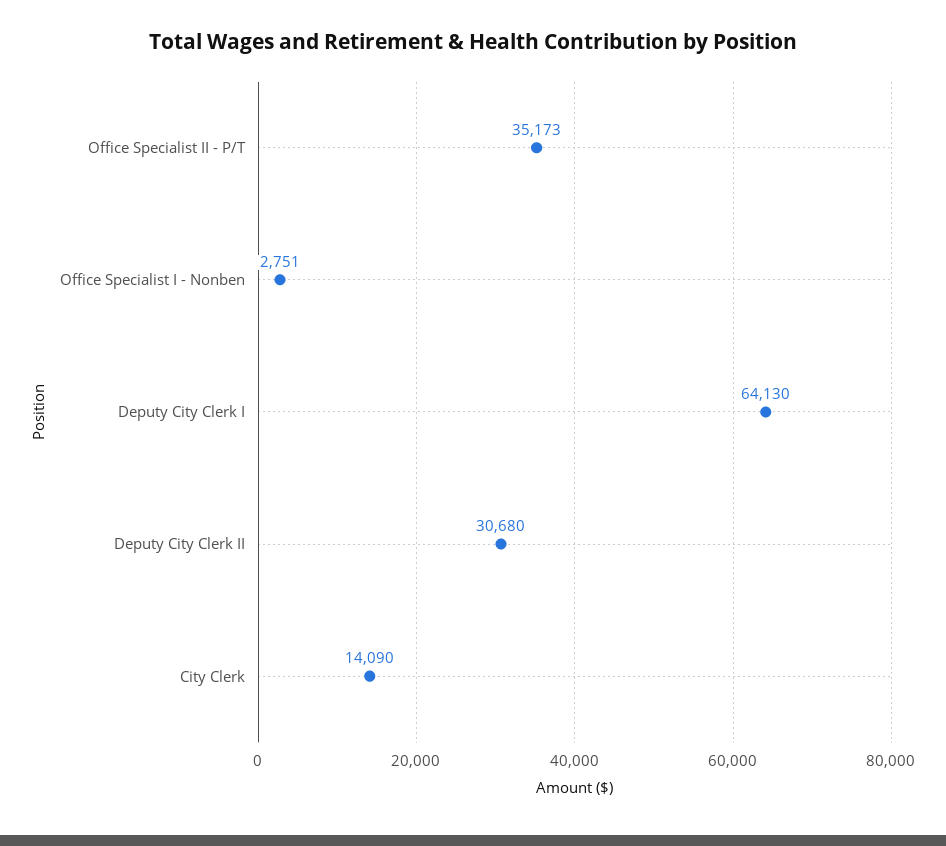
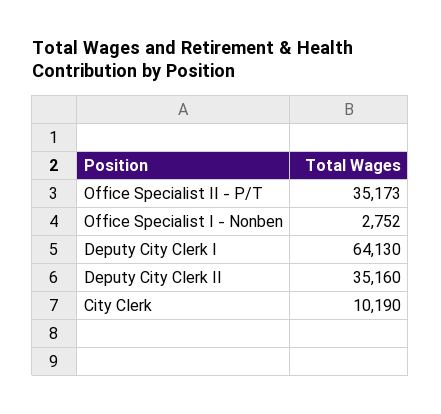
  {
    "Office Specialist II - P/T": 35173,
-   "Office Specialist I - Nonben": 2751,
+   "Office Specialist I - Nonben": 2752,
    "Deputy City Clerk I": 64130,
-   "Deputy City Clerk II": 30680,
+   "Deputy City Clerk II": 35160,
-   "City Clerk": 14090
+   "City Clerk": 10190
  }

